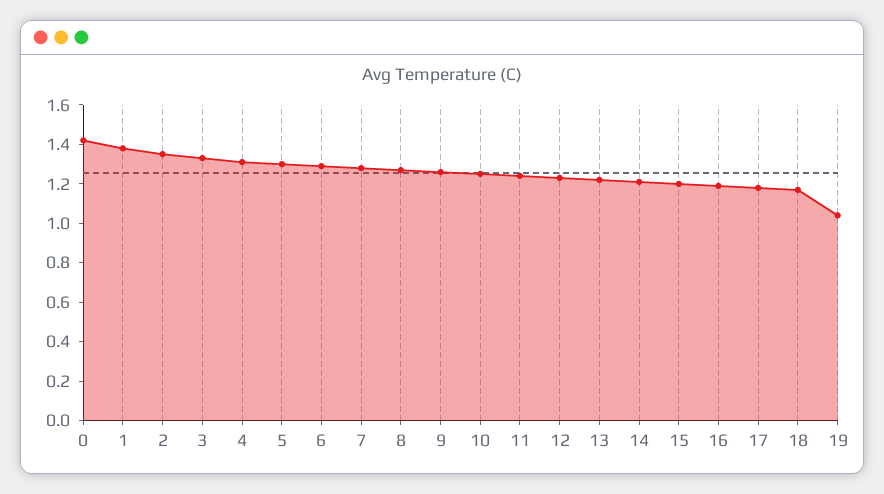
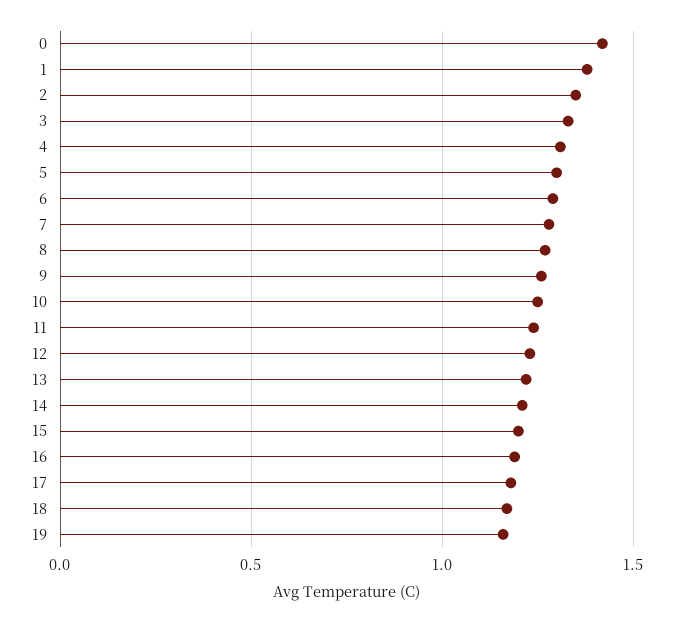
  {
    "0": 1.4,
    "1": 1.4,
    "2": 1.35,
    "3": 1.35,
    "4": 1.3,
    "5": 1.3,
    "6": 1.3,
    "7": 1.3,
    "8": 1.25,
    "9": 1.25,
    "10": 1.25,
    "11": 1.25,
    "12": 1.25,
    "13": 1.2,
    "14": 1.2,
    "15": 1.2,
    "16": 1.2,
    "17": 1.2,
    "18": 1.15,
-   "19": 1.05
+   "19": 1.15
  }

